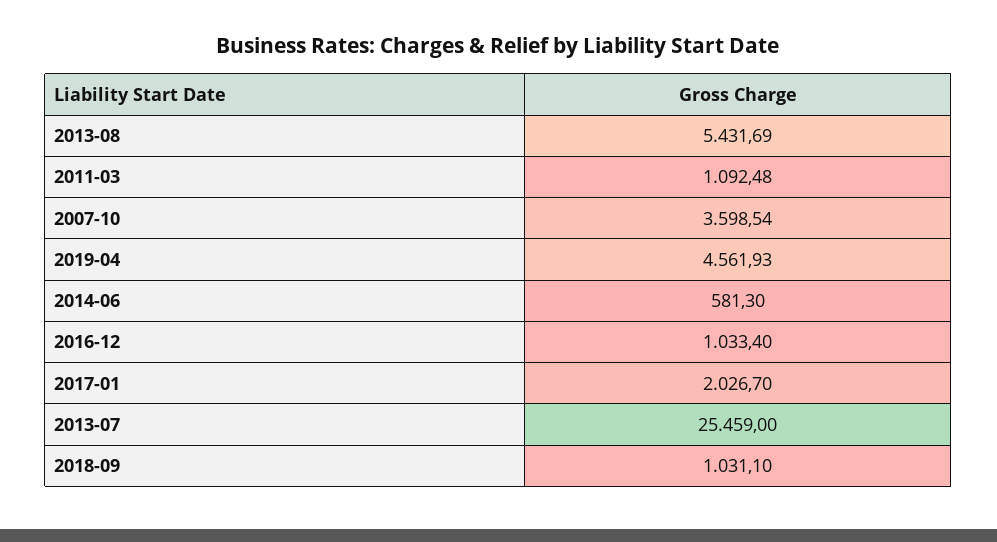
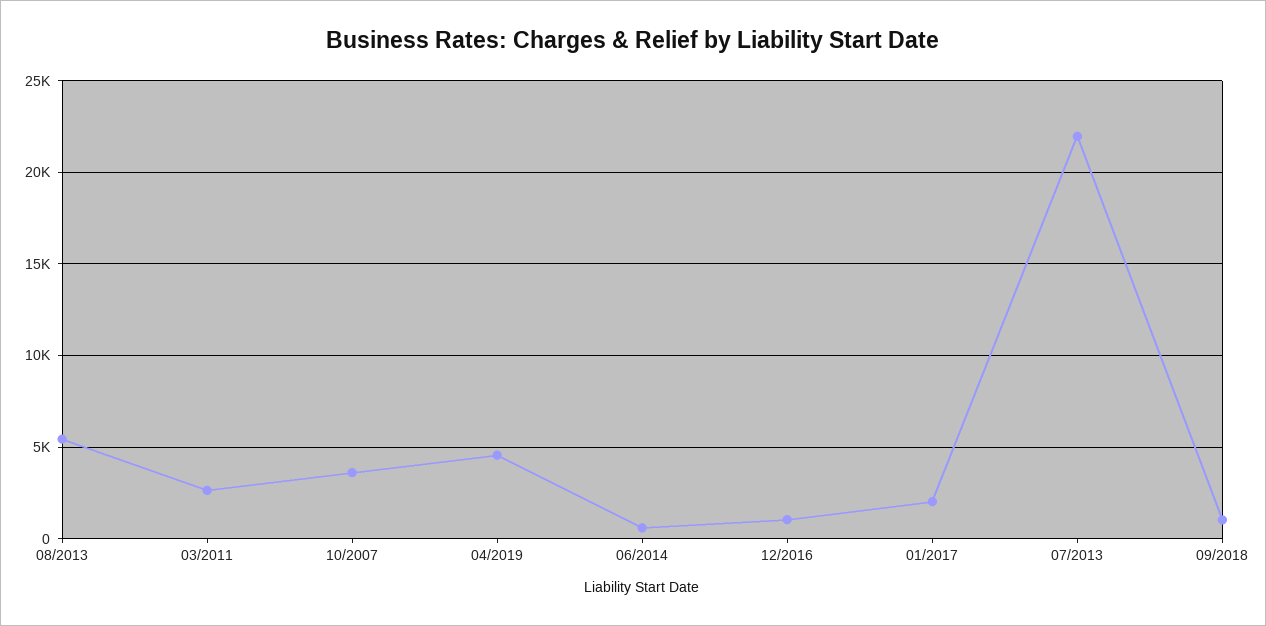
  {
    "2013-08": 5431.69,
-   "2011-03": 1092.48,
+   "2011-03": 2500,
    "2007-10": 3598.54,
    "2019-04": 4561.93,
    "2014-06": 581.3,
    "2016-12": 1033.4,
    "2017-01": 2026.7,
-   "2013-07": 25459,
+   "2013-07": 22000,
    "2018-09": 1031.1
  }

